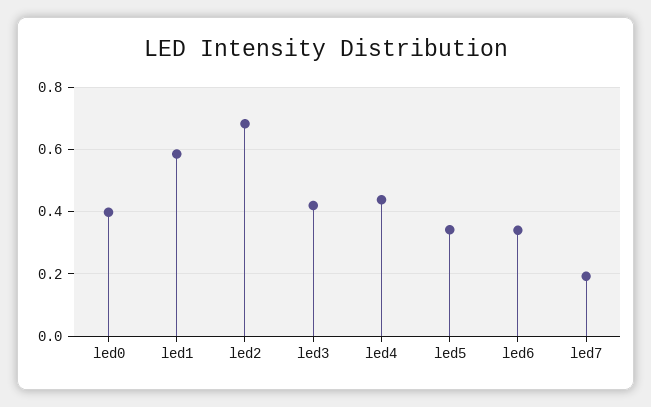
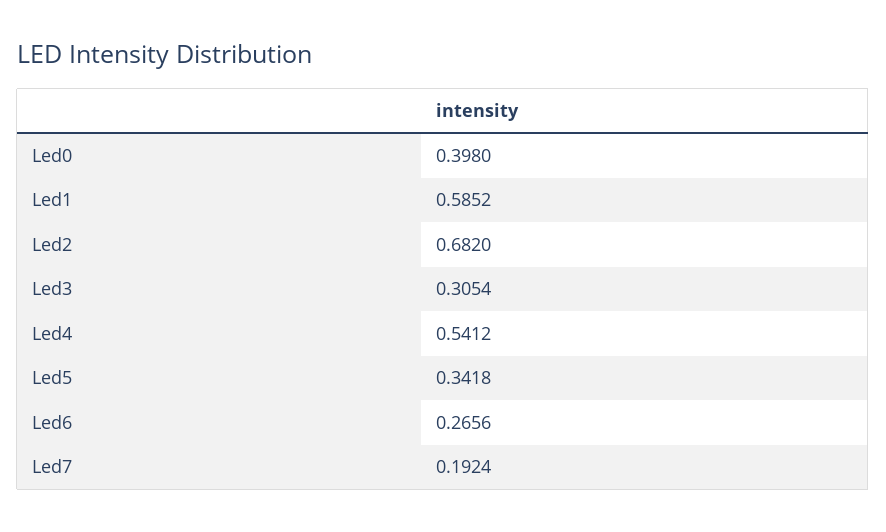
  {
    "led0": 0.398,
    "led1": 0.5852,
    "led2": 0.682,
-   "led3": 0.42,
+   "led3": 0.3054,
-   "led4": 0.44,
+   "led4": 0.5412,
    "led5": 0.3418,
-   "led6": 0.34,
+   "led6": 0.2656,
    "led7": 0.1924
  }

